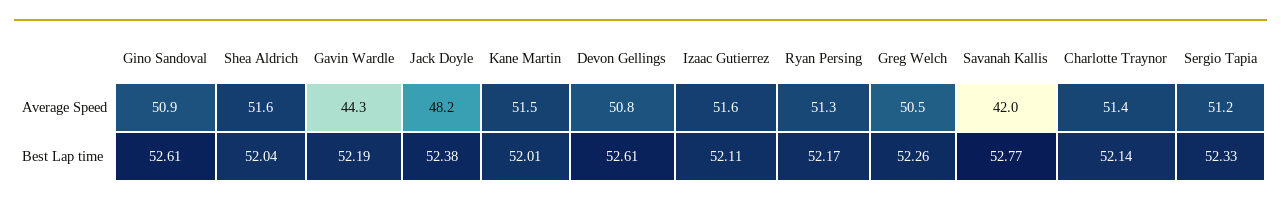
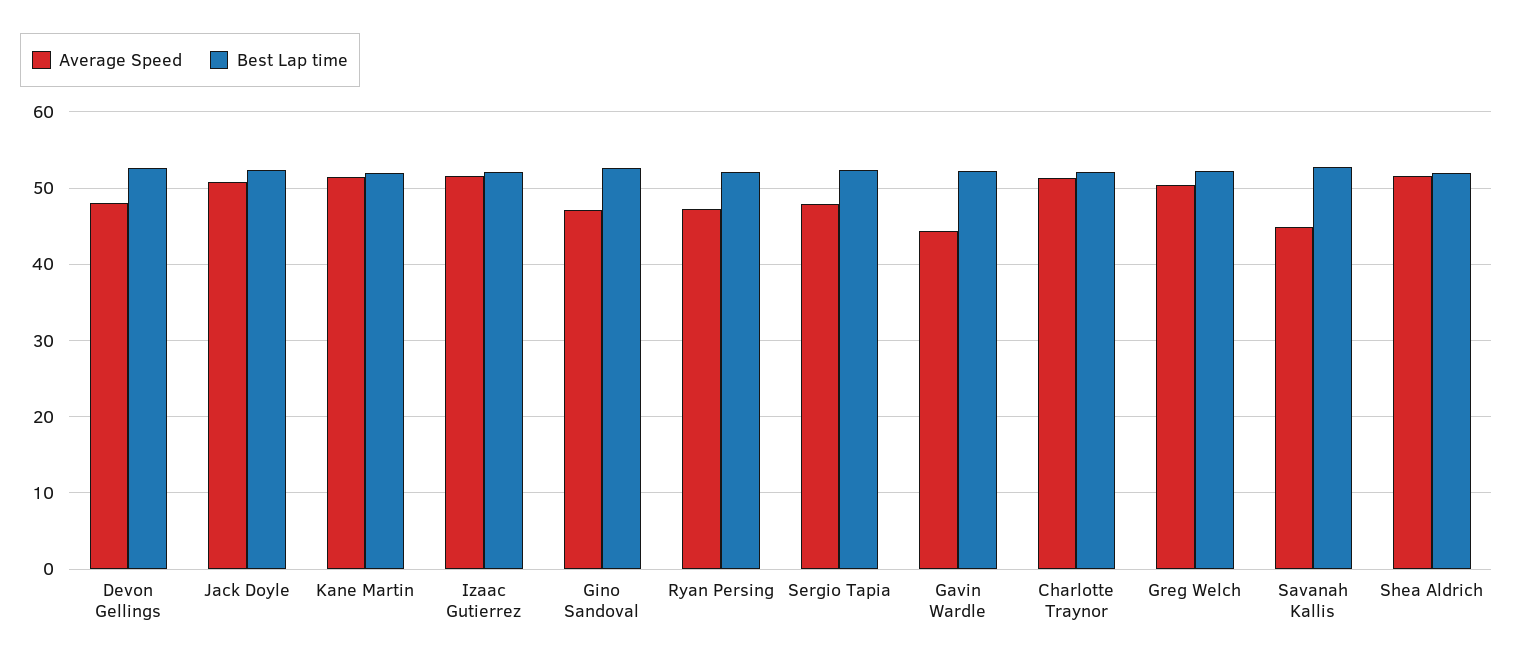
  {
    "Average Speed": {
-     "Gino Sandoval": 50.9,
+     "Gino Sandoval": 47,
      "Shea Aldrich": 51.6,
      "Gavin Wardle": 44.3,
-     "Jack Doyle": 48.2,
+     "Jack Doyle": 51,
      "Kane Martin": 51.5,
-     "Devon Gellings": 50.8,
+     "Devon Gellings": 48,
      "Izaac Gutierrez": 51.6,
-     "Ryan Persing": 51.3,
+     "Ryan Persing": 47,
      "Greg Welch": 50.5,
-     "Savanah Kallis": 42,
+     "Savanah Kallis": 45,
      "Charlotte Traynor": 51.4,
-     "Sergio Tapia": 51.2
+     "Sergio Tapia": 48
    },
    "Best Lap time": {
      "Gino Sandoval": 52.61,
      "Shea Aldrich": 52.04,
      "Gavin Wardle": 52.19,
      "Jack Doyle": 52.38,
      "Kane Martin": 52.01,
      "Devon Gellings": 52.61,
      "Izaac Gutierrez": 52.11,
      "Ryan Persing": 52.17,
      "Greg Welch": 52.26,
      "Savanah Kallis": 52.77,
      "Charlotte Traynor": 52.14,
      "Sergio Tapia": 52.33
    }
  }

